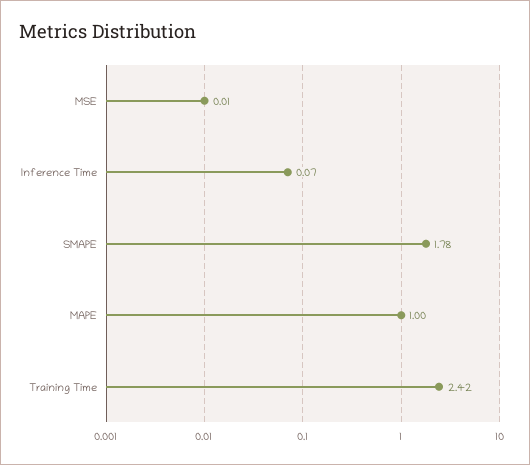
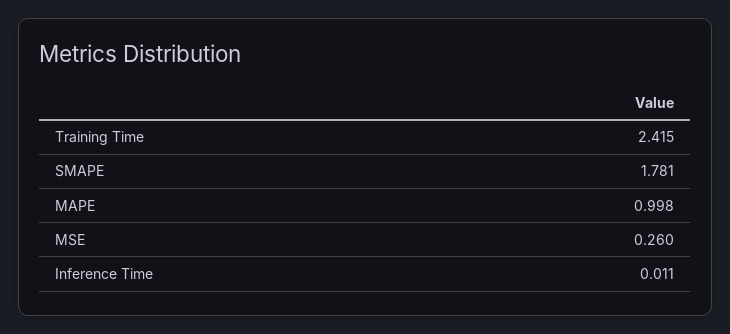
  {
-   "MSE": 0.01,
+   "MSE": 0.26,
-   "Inference Time": 0.07,
+   "Inference Time": 0.011,
    "SMAPE": 1.781,
    "MAPE": 0.998,
    "Training Time": 2.415
  }

